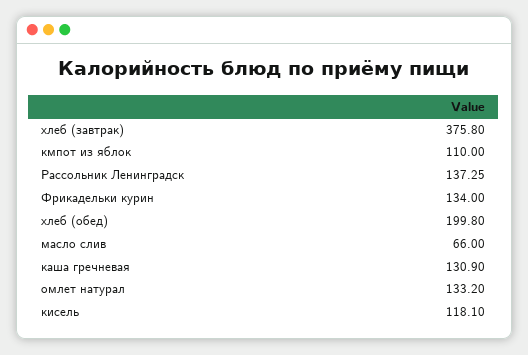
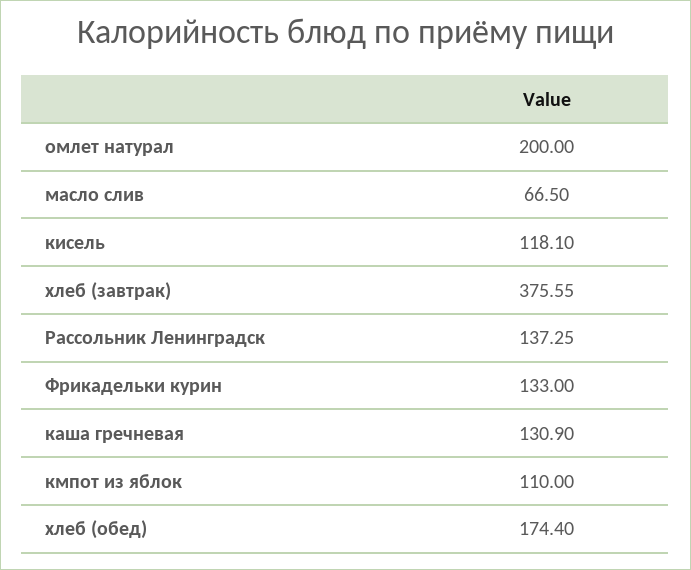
  {
-   "хлеб (завтрак)": 375.8,
+   "хлеб (завтрак)": 375.55,
    "кмпот из яблок": 110,
    "Рассольник Ленинградск": 137.25,
-   "Фрикадельки курин": 134,
+   "Фрикадельки курин": 133,
-   "хлеб (обед)": 199.8,
+   "хлеб (обед)": 174.4,
-   "масло слив": 66,
+   "масло слив": 66.5,
    "каша гречневая": 130.9,
-   "омлет натурал": 133.2,
+   "омлет натурал": 200,
    "кисель": 118.1
  }

